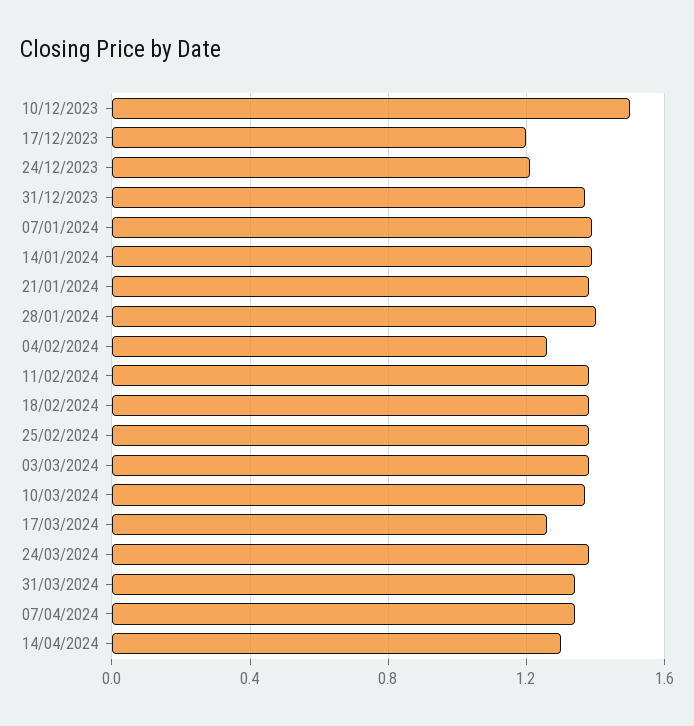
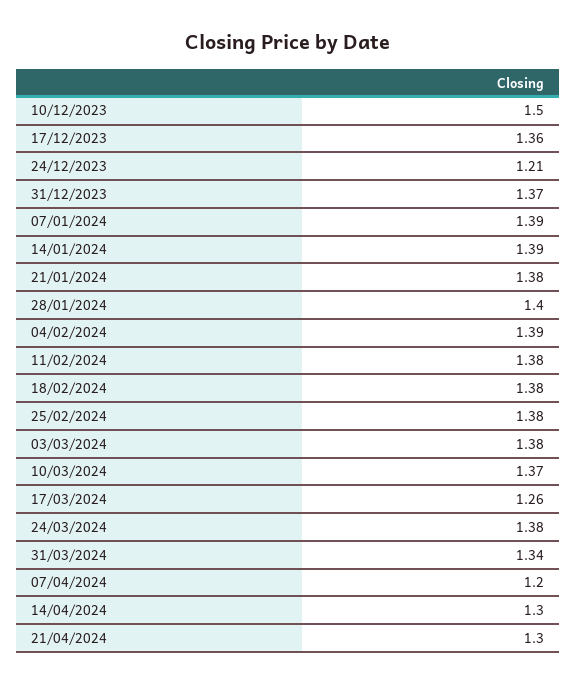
  {
    "10/12/2023": 1.5,
-   "17/12/2023": 1.2,
+   "17/12/2023": 1.36,
    "24/12/2023": 1.21,
    "31/12/2023": 1.37,
    "07/01/2024": 1.39,
    "14/01/2024": 1.39,
    "21/01/2024": 1.38,
    "28/01/2024": 1.4,
-   "04/02/2024": 1.25,
+   "04/02/2024": 1.39,
    "11/02/2024": 1.38,
    "18/02/2024": 1.38,
    "25/02/2024": 1.38,
    "03/03/2024": 1.38,
    "10/03/2024": 1.37,
    "17/03/2024": 1.26,
    "24/03/2024": 1.38,
    "31/03/2024": 1.34,
-   "07/04/2024": 1.35,
+   "07/04/2024": 1.2,
-   "14/04/2024": 1.3
+   "14/04/2024": 1.3,
+   "21/04/2024": 1.3
  }

